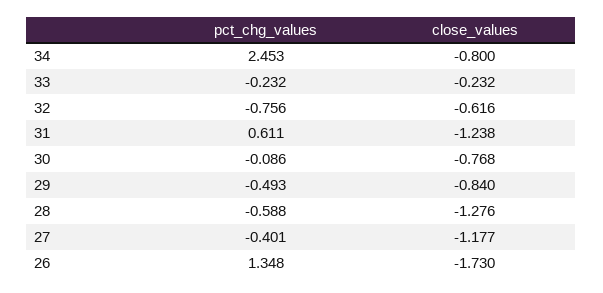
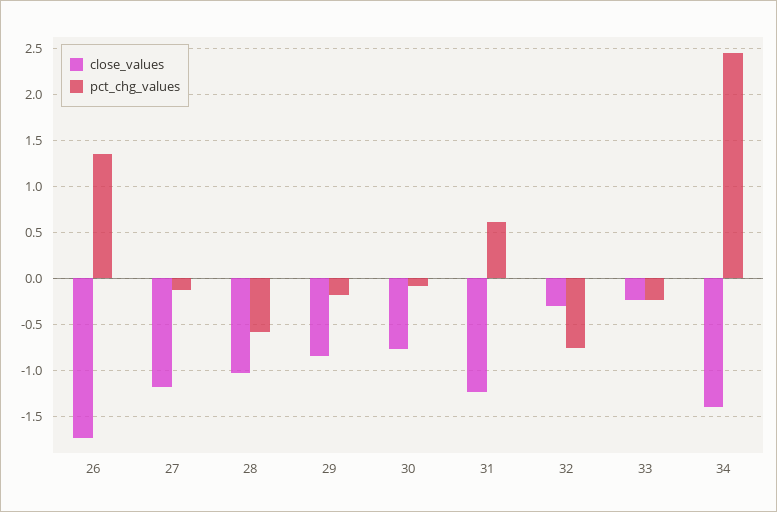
  {
    "pct_chg_values": {
      "34": 2.453,
      "33": -0.232,
      "32": -0.756,
      "31": 0.611,
      "30": -0.086,
-     "29": -0.493,
+     "29": -0.2,
      "28": -0.588,
-     "27": -0.401,
+     "27": -0.1,
      "26": 1.348
    },
    "close_values": {
-     "34": -0.8,
+     "34": -1.4,
      "33": -0.232,
-     "32": -0.616,
+     "32": -0.3,
      "31": -1.238,
      "30": -0.768,
      "29": -0.84,
-     "28": -1.276,
+     "28": -1,
      "27": -1.177,
      "26": -1.73
    }
  }

